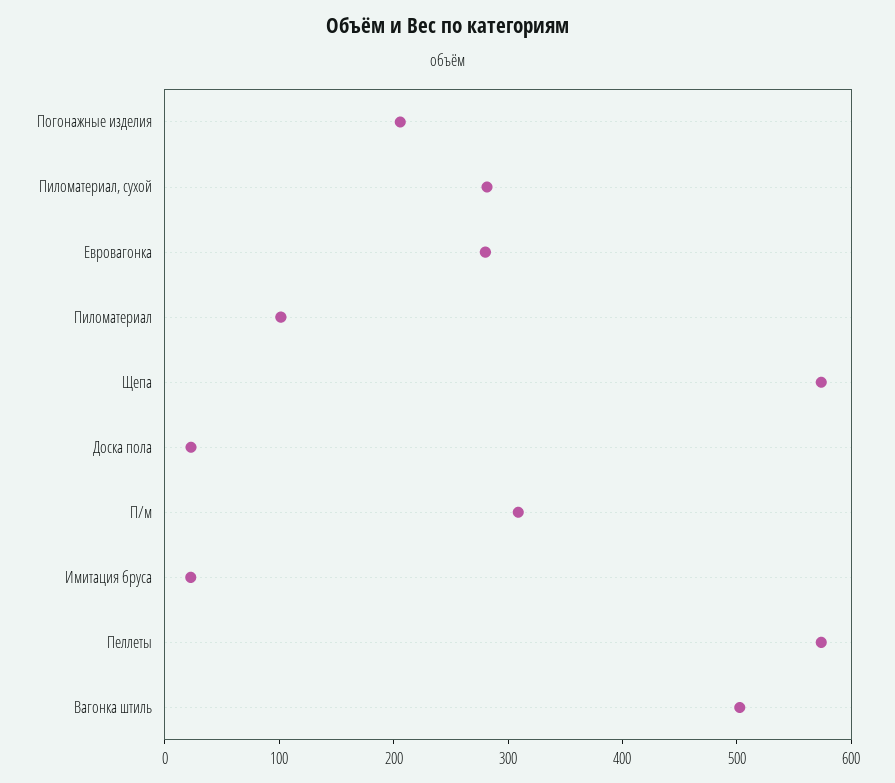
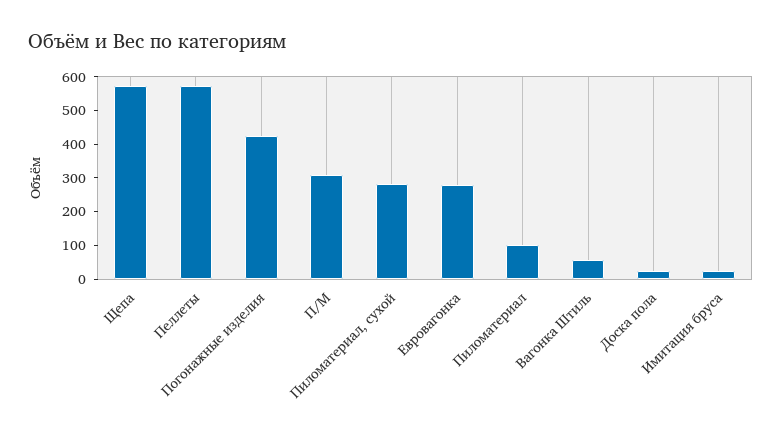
  {
-   "Погонажные изделия": 200,
+   "Погонажные изделия": 425,
    "Пиломатериал, сухой": 280,
    "Евровагонка": 280,
    "Пиломатериал": 100,
    "Щепа": 580,
    "Доска пола": 20,
    "П/м": 300,
    "Имитация бруса": 20,
    "Пеллеты": 580,
-   "Вагонка штиль": 500
+   "Вагонка штиль": 50
  }

